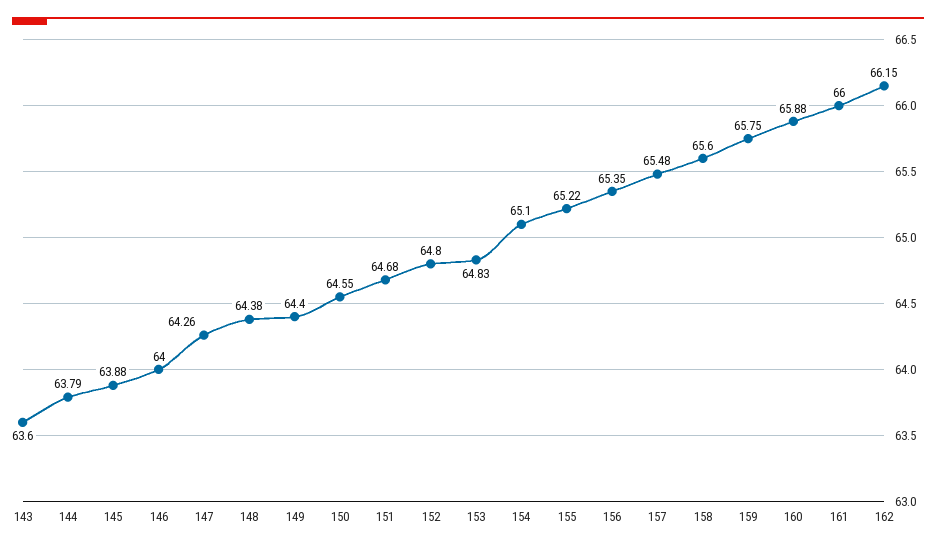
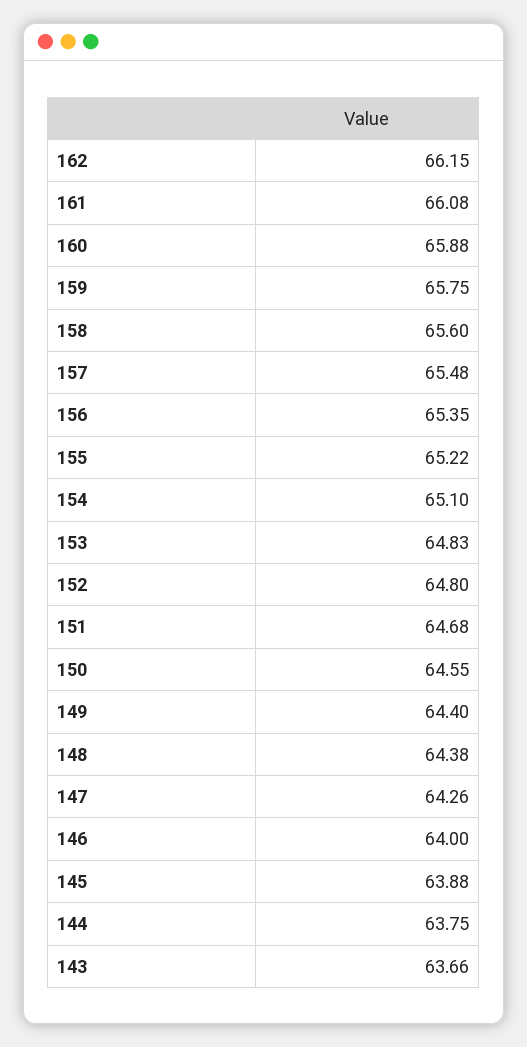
  {
-   "143": 63.6,
+   "143": 63.66,
-   "144": 63.79,
+   "144": 63.75,
    "145": 63.88,
    "146": 64,
    "147": 64.26,
    "148": 64.38,
    "149": 64.4,
    "150": 64.55,
    "151": 64.68,
    "152": 64.8,
    "153": 64.83,
    "154": 65.1,
    "155": 65.22,
    "156": 65.35,
    "157": 65.48,
    "158": 65.6,
    "159": 65.75,
    "160": 65.88,
-   "161": 66,
+   "161": 66.08,
    "162": 66.15
  }

